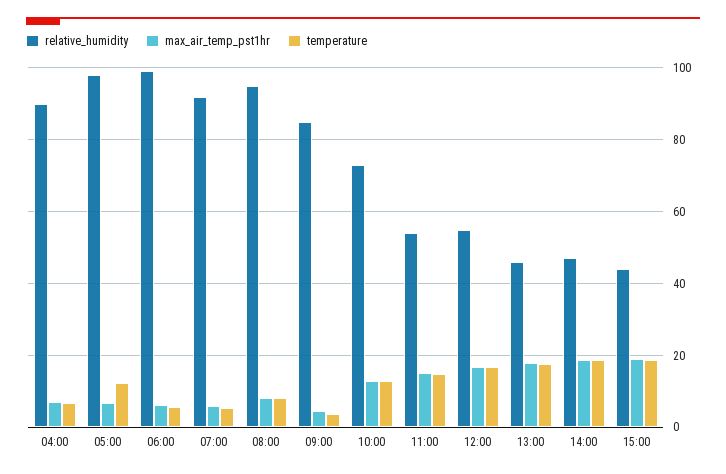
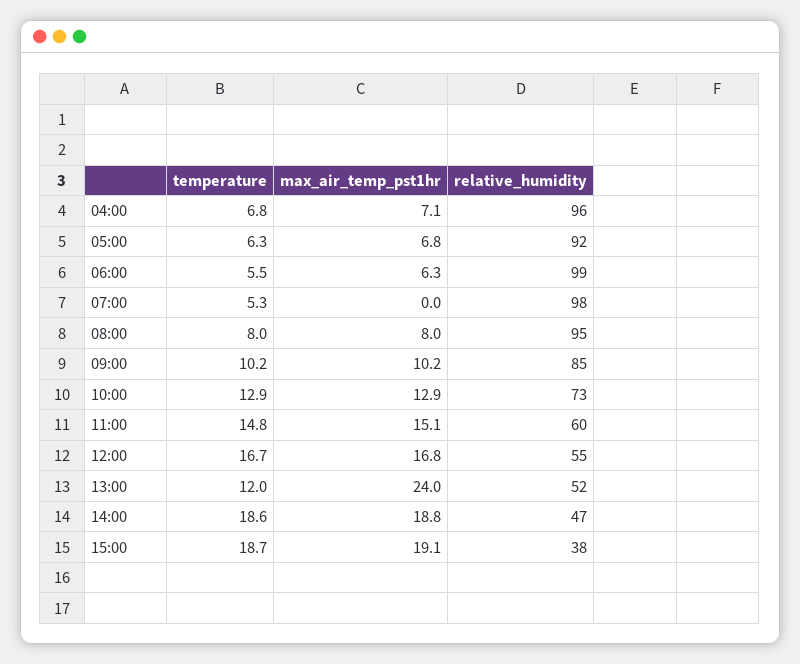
  {
    "relative_humidity": {
-     "04:00": 90,
+     "04:00": 96,
-     "05:00": 98,
+     "05:00": 92,
      "06:00": 99,
-     "07:00": 92,
+     "07:00": 98,
      "08:00": 95,
      "09:00": 85,
      "10:00": 73,
-     "11:00": 54,
+     "11:00": 60,
      "12:00": 55,
-     "13:00": 46,
+     "13:00": 52,
      "14:00": 47,
-     "15:00": 44
+     "15:00": 38
    },
    "max_air_temp_pst1hr": {
      "04:00": 7.1,
      "05:00": 6.8,
      "06:00": 6.3,
-     "07:00": 6,
+     "07:00": 0,
      "08:00": 8,
-     "09:00": 4,
+     "09:00": 10.2,
      "10:00": 12.9,
      "11:00": 15.1,
      "12:00": 16.8,
-     "13:00": 18,
+     "13:00": 24,
      "14:00": 18.8,
      "15:00": 19.1
    },
    "temperature": {
      "04:00": 6.8,
-     "05:00": 12,
+     "05:00": 6.3,
      "06:00": 5.5,
      "07:00": 5.3,
      "08:00": 8,
-     "09:00": 4,
+     "09:00": 10.2,
      "10:00": 12.9,
      "11:00": 14.8,
      "12:00": 16.7,
-     "13:00": 18,
+     "13:00": 12,
      "14:00": 18.6,
      "15:00": 18.7
    }
  }

